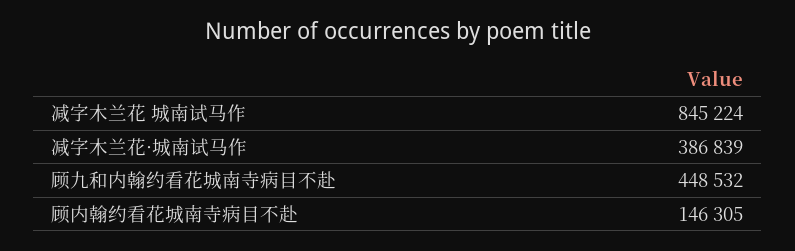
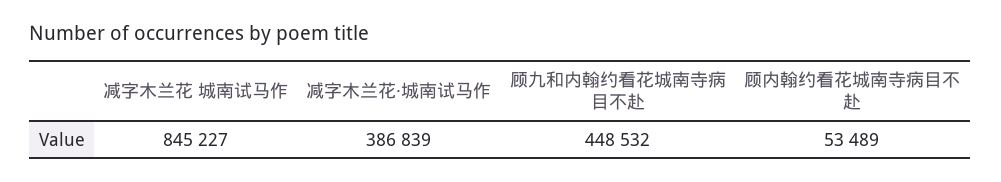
  {
-   "减字木兰花 城南试马作": 845224,
+   "减字木兰花 城南试马作": 845227,
    "减字木兰花·城南试马作": 386839,
    "顾九和内翰约看花城南寺病目不赴": 448532,
-   "顾内翰约看花城南寺病目不赴": 146305
+   "顾内翰约看花城南寺病目不赴": 53489
  }

